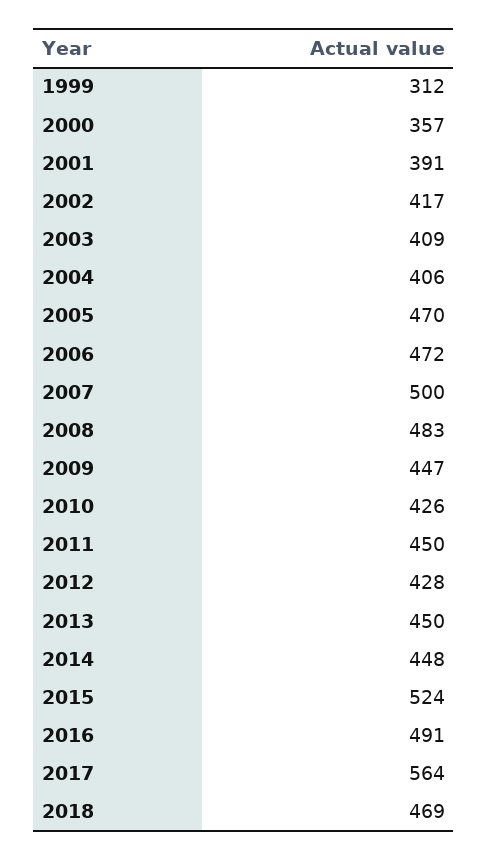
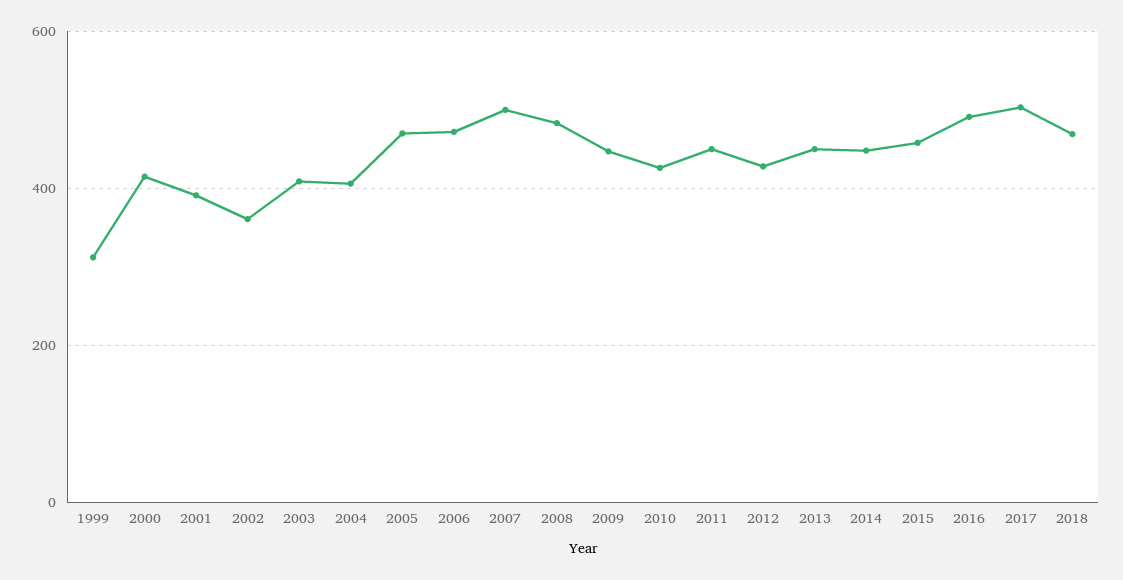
  {
    "1999": 312,
-   "2000": 357,
+   "2000": 420,
    "2001": 391,
-   "2002": 417,
+   "2002": 360,
    "2003": 409,
    "2004": 406,
    "2005": 470,
    "2006": 472,
    "2007": 500,
    "2008": 483,
    "2009": 447,
    "2010": 426,
    "2011": 450,
    "2012": 428,
    "2013": 450,
    "2014": 448,
-   "2015": 524,
+   "2015": 460,
    "2016": 491,
-   "2017": 564,
+   "2017": 500,
    "2018": 469
  }

